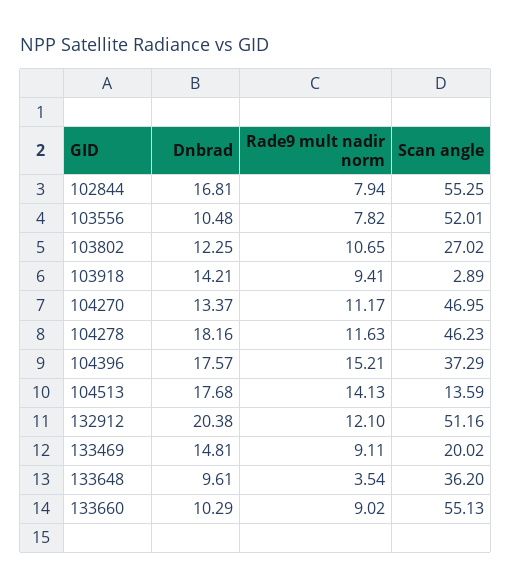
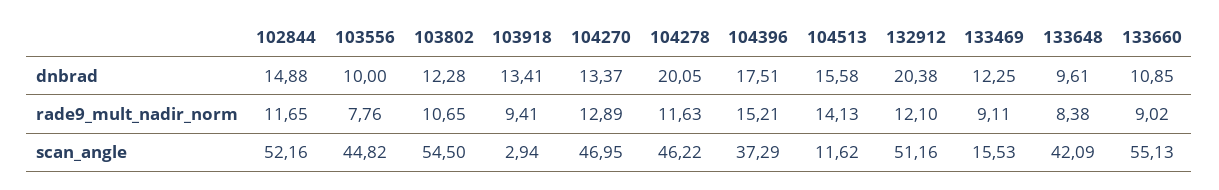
  {
    "Dnbrad": {
-     "102844": 16.81,
+     "102844": 14.88,
-     "103556": 10.48,
+     "103556": 10,
-     "103802": 12.25,
+     "103802": 12.28,
-     "103918": 14.21,
+     "103918": 13.41,
      "104270": 13.37,
-     "104278": 18.16,
+     "104278": 20.05,
-     "104396": 17.57,
+     "104396": 17.51,
-     "104513": 17.68,
+     "104513": 15.58,
      "132912": 20.38,
-     "133469": 14.81,
+     "133469": 12.25,
      "133648": 9.61,
-     "133660": 10.29
+     "133660": 10.85
    },
    "Rade9 mult nadir norm": {
-     "102844": 7.94,
+     "102844": 11.65,
-     "103556": 7.82,
+     "103556": 7.76,
      "103802": 10.65,
      "103918": 9.41,
-     "104270": 11.17,
+     "104270": 12.89,
      "104278": 11.63,
      "104396": 15.21,
      "104513": 14.13,
      "132912": 12.1,
      "133469": 9.11,
-     "133648": 3.54,
+     "133648": 8.38,
      "133660": 9.02
    },
    "Scan angle": {
-     "102844": 55.25,
+     "102844": 52.16,
-     "103556": 52.01,
+     "103556": 44.82,
-     "103802": 27.02,
+     "103802": 54.5,
-     "103918": 2.89,
+     "103918": 2.94,
      "104270": 46.95,
-     "104278": 46.23,
+     "104278": 46.22,
      "104396": 37.29,
-     "104513": 13.59,
+     "104513": 11.62,
      "132912": 51.16,
-     "133469": 20.02,
+     "133469": 15.53,
-     "133648": 36.2,
+     "133648": 42.09,
      "133660": 55.13
    }
  }

